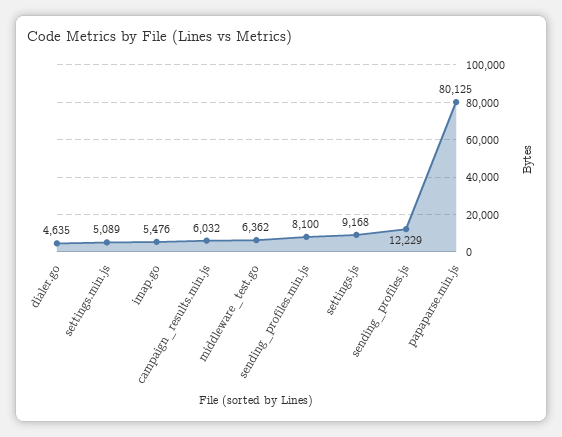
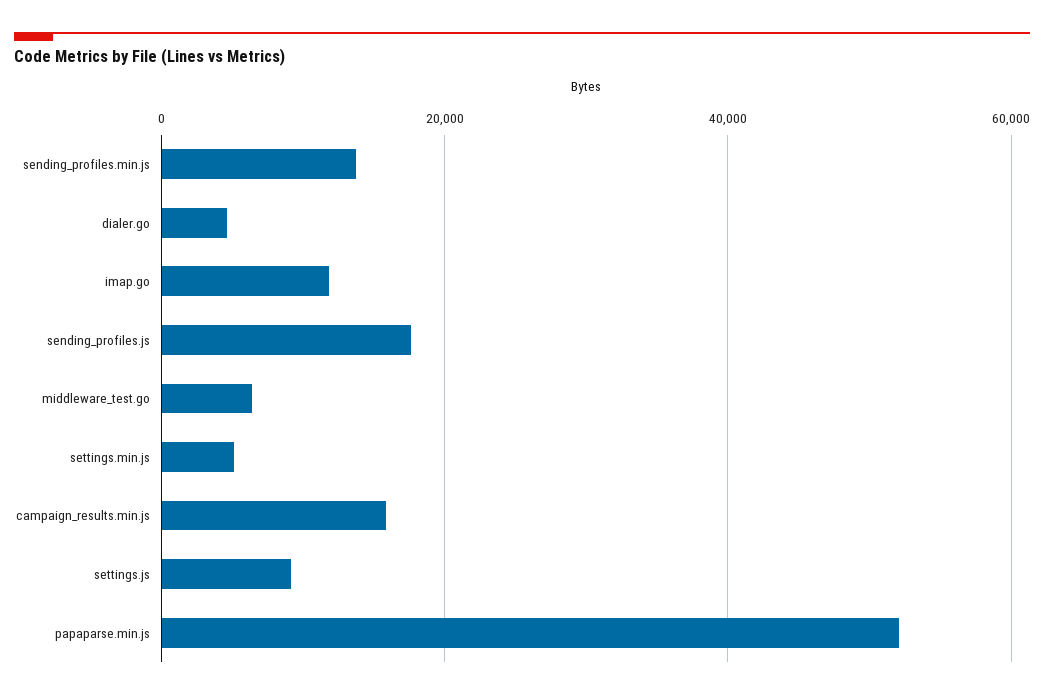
  {
    "dialer.go": 4635,
    "settings.min.js": 5089,
-   "imap.go": 5476,
+   "imap.go": 12000,
-   "campaign_results.min.js": 6032,
+   "campaign_results.min.js": 16000,
    "middleware_test.go": 6362,
-   "sending_profiles.min.js": 8100,
+   "sending_profiles.min.js": 14000,
    "settings.js": 9168,
-   "sending_profiles.js": 12229,
+   "sending_profiles.js": 18000,
-   "papaparse.min.js": 80125
+   "papaparse.min.js": 52000
  }

